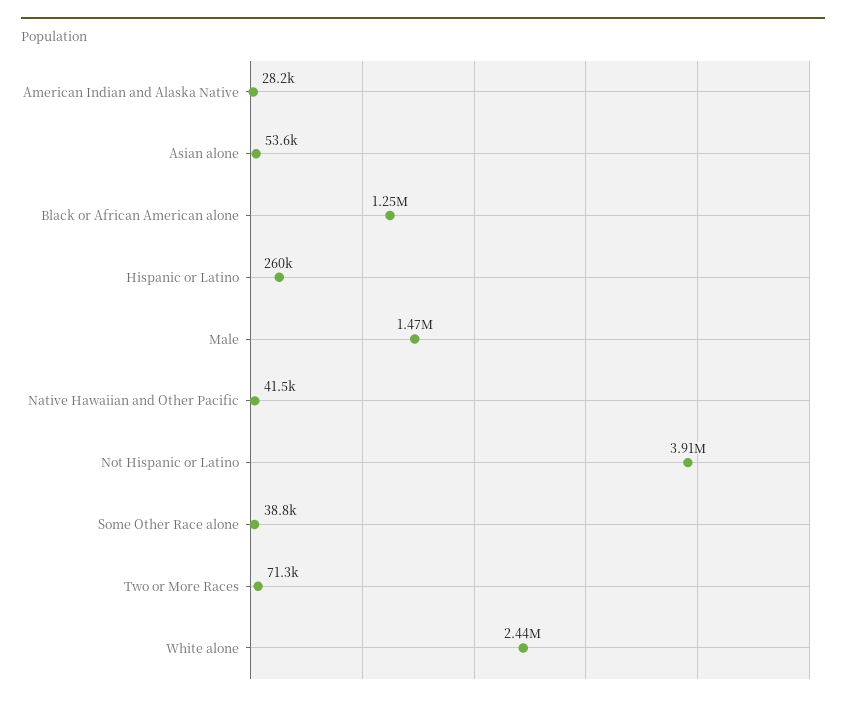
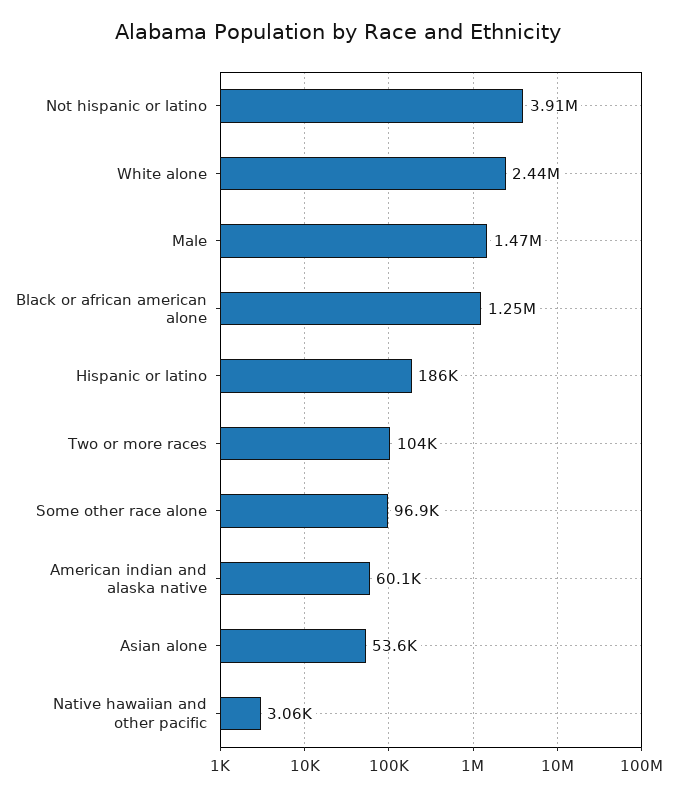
  {
-   "American Indian and Alaska Native": 28200,
+   "American Indian and Alaska Native": 60100,
    "Asian alone": 53600,
    "Black or African American alone": 1250000,
-   "Hispanic or Latino": 260000,
+   "Hispanic or Latino": 186000,
    "Male": 1470000,
-   "Native Hawaiian and Other Pacific": 41500,
+   "Native Hawaiian and Other Pacific": 3060,
    "Not Hispanic or Latino": 3910000,
-   "Some Other Race alone": 38800,
+   "Some Other Race alone": 96900,
-   "Two or More Races": 71300,
+   "Two or More Races": 104000,
    "White alone": 2440000
  }

